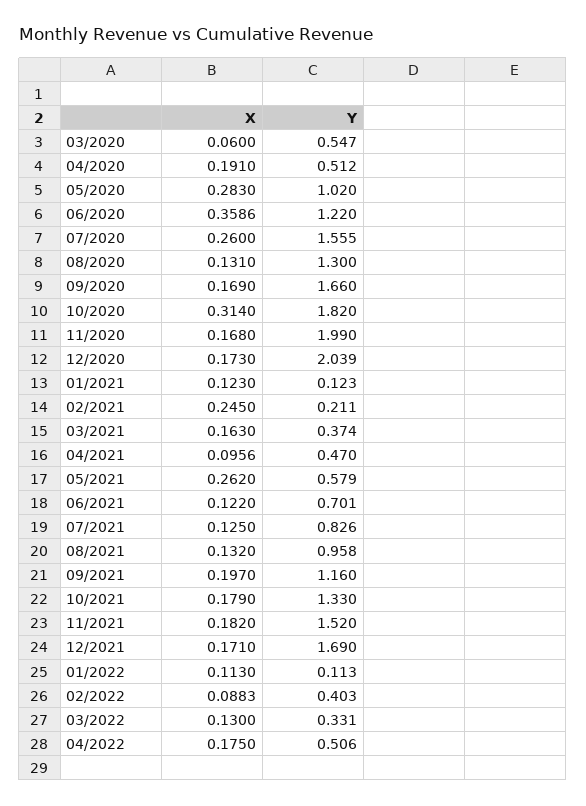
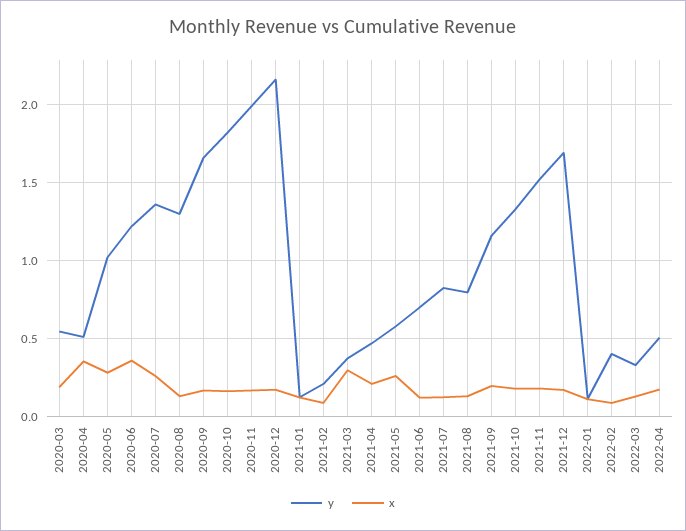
  {
    "X": {
-     "03/2020": 0.06,
+     "03/2020": 0.2,
-     "04/2020": 0.191,
+     "04/2020": 0.35,
      "05/2020": 0.283,
      "06/2020": 0.3586,
      "07/2020": 0.26,
      "08/2020": 0.131,
      "09/2020": 0.169,
-     "10/2020": 0.314,
+     "10/2020": 0.15,
      "11/2020": 0.168,
      "12/2020": 0.173,
      "01/2021": 0.123,
-     "02/2021": 0.245,
+     "02/2021": 0.1,
-     "03/2021": 0.163,
+     "03/2021": 0.3,
-     "04/2021": 0.0956,
+     "04/2021": 0.2,
      "05/2021": 0.262,
      "06/2021": 0.122,
      "07/2021": 0.125,
      "08/2021": 0.132,
      "09/2021": 0.197,
      "10/2021": 0.179,
      "11/2021": 0.182,
      "12/2021": 0.171,
      "01/2022": 0.113,
      "02/2022": 0.0883,
      "03/2022": 0.13,
      "04/2022": 0.175
    },
    "Y": {
      "03/2020": 0.547,
      "04/2020": 0.512,
      "05/2020": 1.02,
      "06/2020": 1.22,
-     "07/2020": 1.555,
+     "07/2020": 1.35,
      "08/2020": 1.3,
      "09/2020": 1.66,
      "10/2020": 1.82,
      "11/2020": 1.99,
-     "12/2020": 2.039,
+     "12/2020": 2.15,
      "01/2021": 0.123,
      "02/2021": 0.211,
      "03/2021": 0.374,
      "04/2021": 0.47,
      "05/2021": 0.579,
      "06/2021": 0.701,
      "07/2021": 0.826,
-     "08/2021": 0.958,
+     "08/2021": 0.8,
      "09/2021": 1.16,
      "10/2021": 1.33,
      "11/2021": 1.52,
      "12/2021": 1.69,
      "01/2022": 0.113,
      "02/2022": 0.403,
      "03/2022": 0.331,
      "04/2022": 0.506
    }
  }

